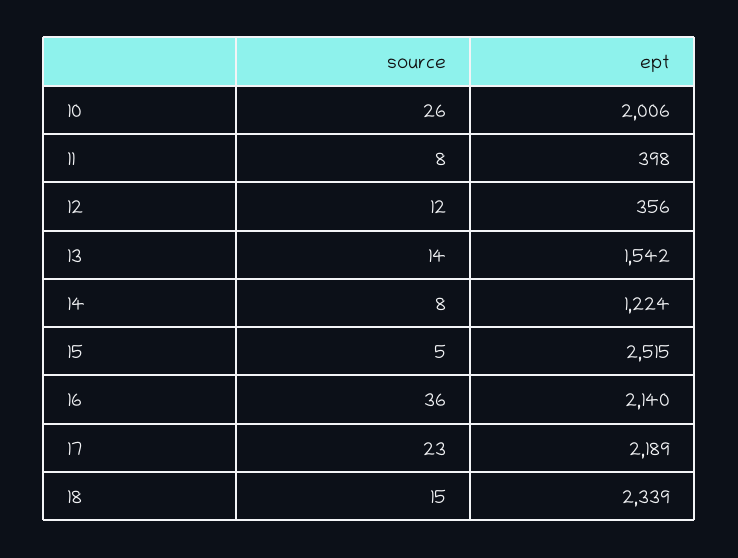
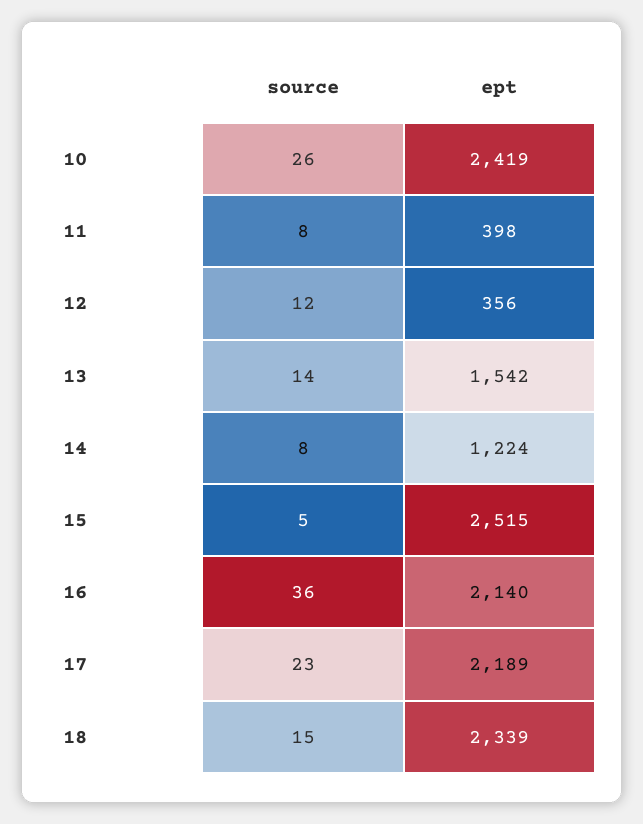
  {
    "source": {
      "10": 26,
      "11": 8,
      "12": 12,
      "13": 14,
      "14": 8,
      "15": 5,
      "16": 36,
      "17": 23,
      "18": 15
    },
    "ept": {
-     "10": 2006,
+     "10": 2419,
      "11": 398,
      "12": 356,
      "13": 1542,
      "14": 1224,
      "15": 2515,
      "16": 2140,
      "17": 2189,
      "18": 2339
    }
  }

